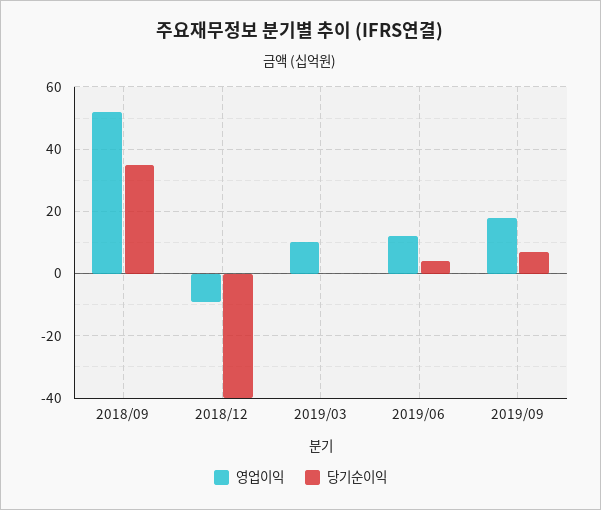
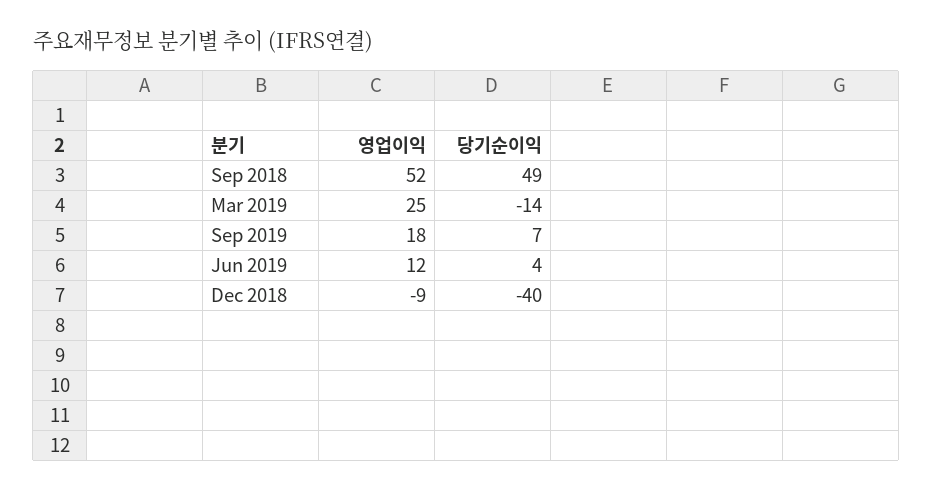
  {
    "영업이익": {
      "2018/09": 52,
      "2018/12": -9,
-     "2019/03": 10,
+     "2019/03": 25,
      "2019/06": 12,
      "2019/09": 18
    },
    "당기순이익": {
-     "2018/09": 35,
+     "2018/09": 49,
      "2018/12": -40,
-     "2019/03": 0,
+     "2019/03": -14,
      "2019/06": 4,
      "2019/09": 7
    }
  }

